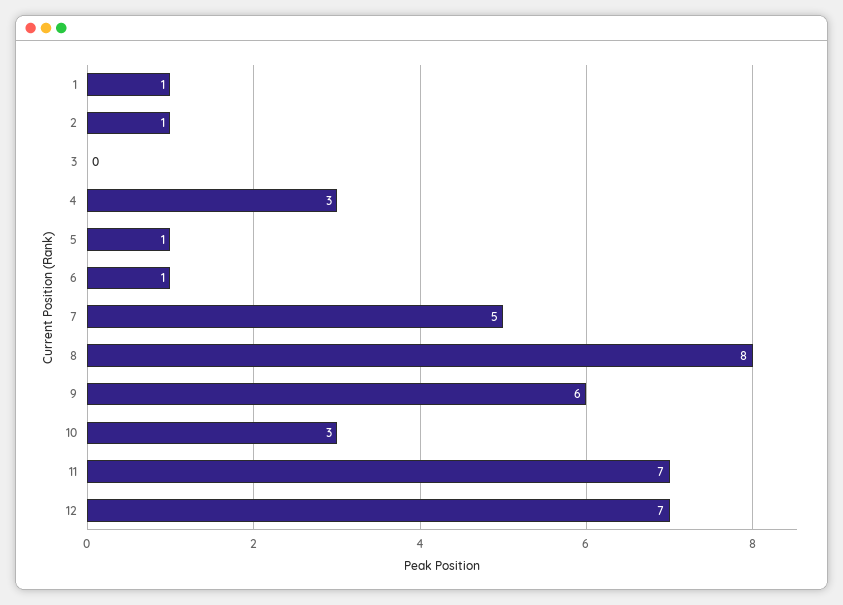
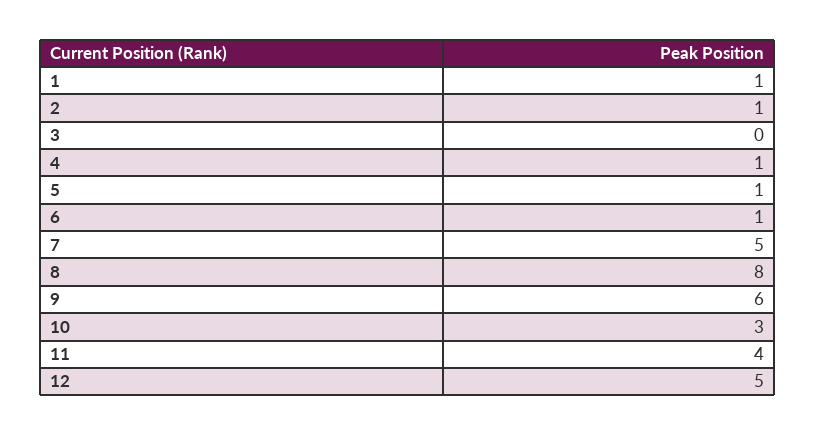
  {
    "1": 1,
    "2": 1,
    "3": 0,
-   "4": 3,
+   "4": 1,
    "5": 1,
    "6": 1,
    "7": 5,
    "8": 8,
    "9": 6,
    "10": 3,
-   "11": 7,
+   "11": 4,
-   "12": 7
+   "12": 5
  }

